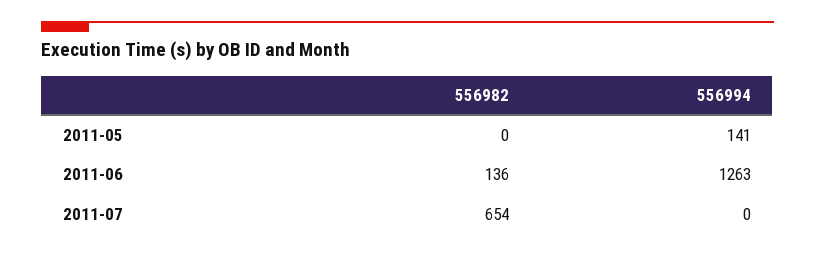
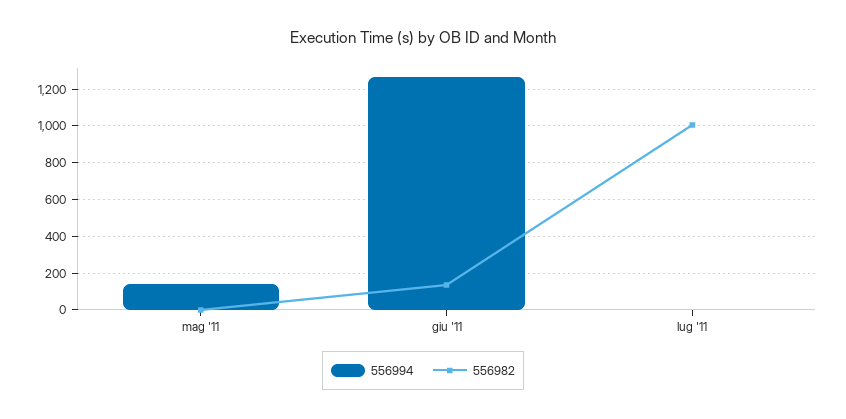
  {
    "556982": {
      "2011-05": 0,
      "2011-06": 136,
-     "2011-07": 654
+     "2011-07": 1000
    },
    "556994": {
      "2011-05": 141,
      "2011-06": 1263,
      "2011-07": 0
    }
  }

